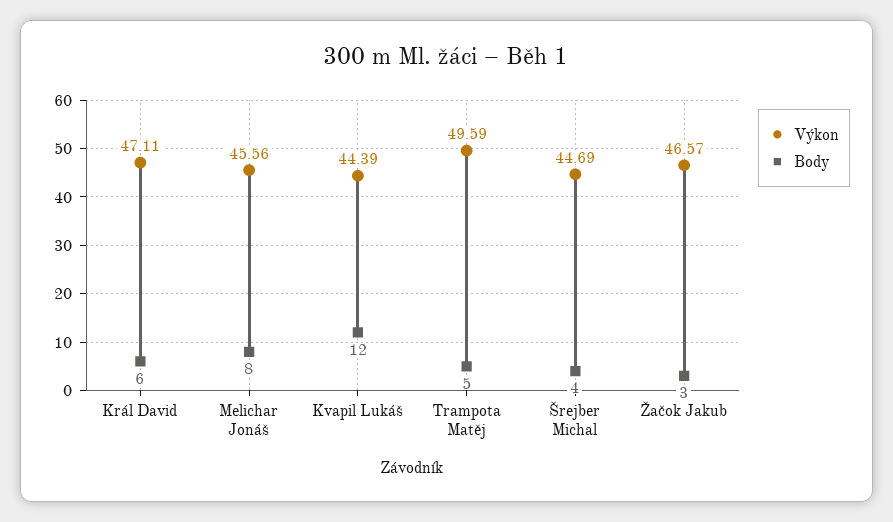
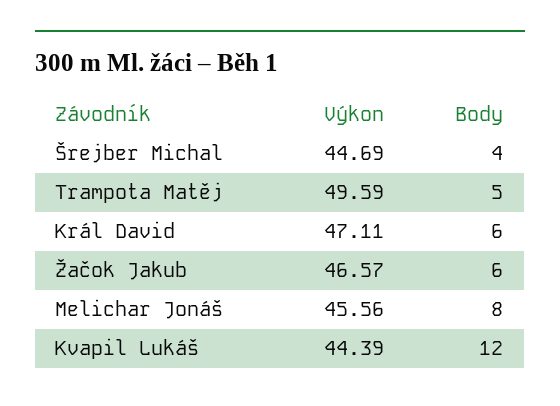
  {
    "Výkon": {
      "Král David": 47.11,
      "Melichar Jonáš": 45.56,
      "Kvapil Lukáš": 44.39,
      "Trampota Matěj": 49.59,
      "Šrejber Michal": 44.69,
      "Žačok Jakub": 46.57
    },
    "Body": {
      "Král David": 6,
      "Melichar Jonáš": 8,
      "Kvapil Lukáš": 12,
      "Trampota Matěj": 5,
      "Šrejber Michal": 4,
-     "Žačok Jakub": 3
+     "Žačok Jakub": 6
    }
  }

